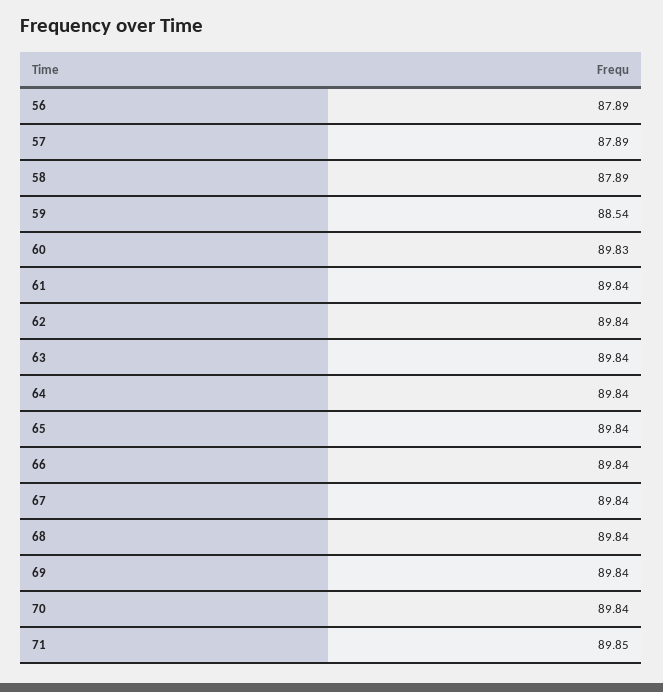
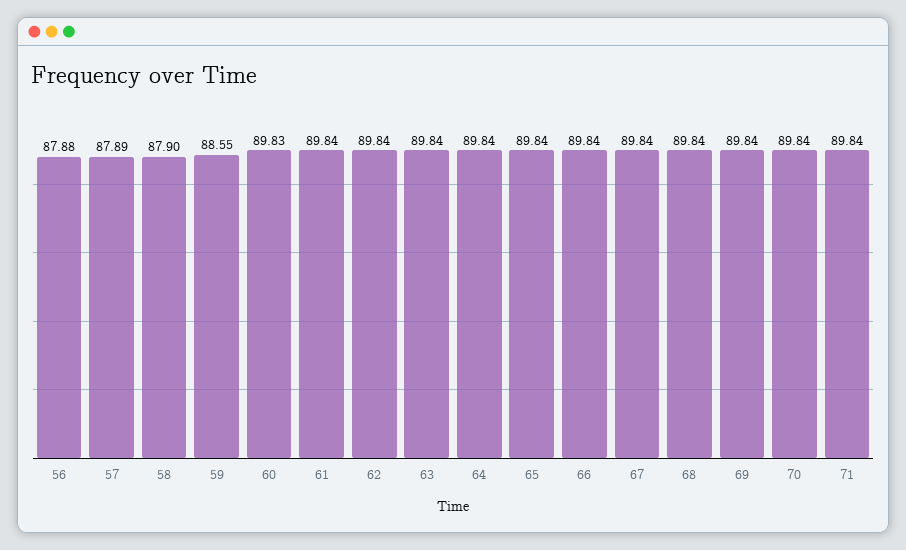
  {
-   "56": 87.89,
+   "56": 87.88,
    "57": 87.89,
-   "58": 87.89,
+   "58": 87.9,
-   "59": 88.54,
+   "59": 88.55,
    "60": 89.83,
    "61": 89.84,
    "62": 89.84,
    "63": 89.84,
    "64": 89.84,
    "65": 89.84,
    "66": 89.84,
    "67": 89.84,
    "68": 89.84,
    "69": 89.84,
    "70": 89.84,
-   "71": 89.85
+   "71": 89.84
  }

